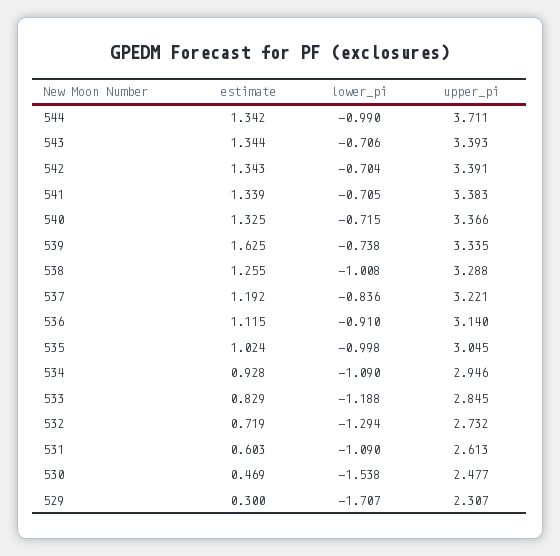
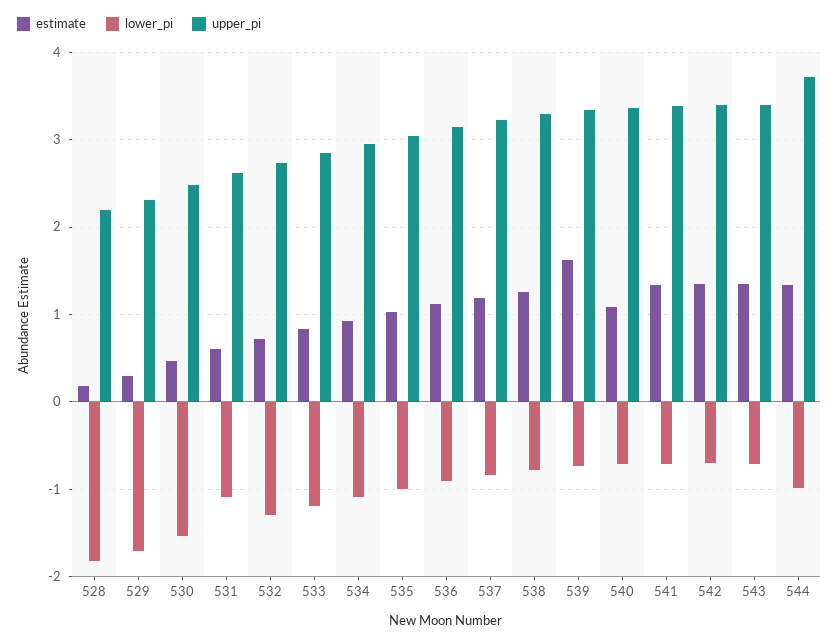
  {
    "estimate": {
      "544": 1.342,
      "543": 1.344,
      "542": 1.343,
      "541": 1.339,
-     "540": 1.325,
+     "540": 1.1,
      "539": 1.625,
      "538": 1.255,
      "537": 1.192,
      "536": 1.115,
      "535": 1.024,
      "534": 0.928,
      "533": 0.829,
      "532": 0.719,
      "531": 0.603,
      "530": 0.469,
-     "529": 0.3
+     "529": 0.3,
+     "528": 0.2
    },
    "lower_pi": {
      "544": -0.99,
      "543": -0.706,
      "542": -0.704,
      "541": -0.705,
      "540": -0.715,
      "539": -0.738,
-     "538": -1.008,
+     "538": -0.8,
      "537": -0.836,
      "536": -0.91,
      "535": -0.998,
      "534": -1.09,
      "533": -1.188,
      "532": -1.294,
      "531": -1.09,
      "530": -1.538,
-     "529": -1.707
+     "529": -1.707,
+     "528": -1.8
    },
    "upper_pi": {
      "544": 3.711,
      "543": 3.393,
      "542": 3.391,
      "541": 3.383,
      "540": 3.366,
      "539": 3.335,
      "538": 3.288,
      "537": 3.221,
      "536": 3.14,
      "535": 3.045,
      "534": 2.946,
      "533": 2.845,
      "532": 2.732,
      "531": 2.613,
      "530": 2.477,
-     "529": 2.307
+     "529": 2.307,
+     "528": 2.2
    }
  }

